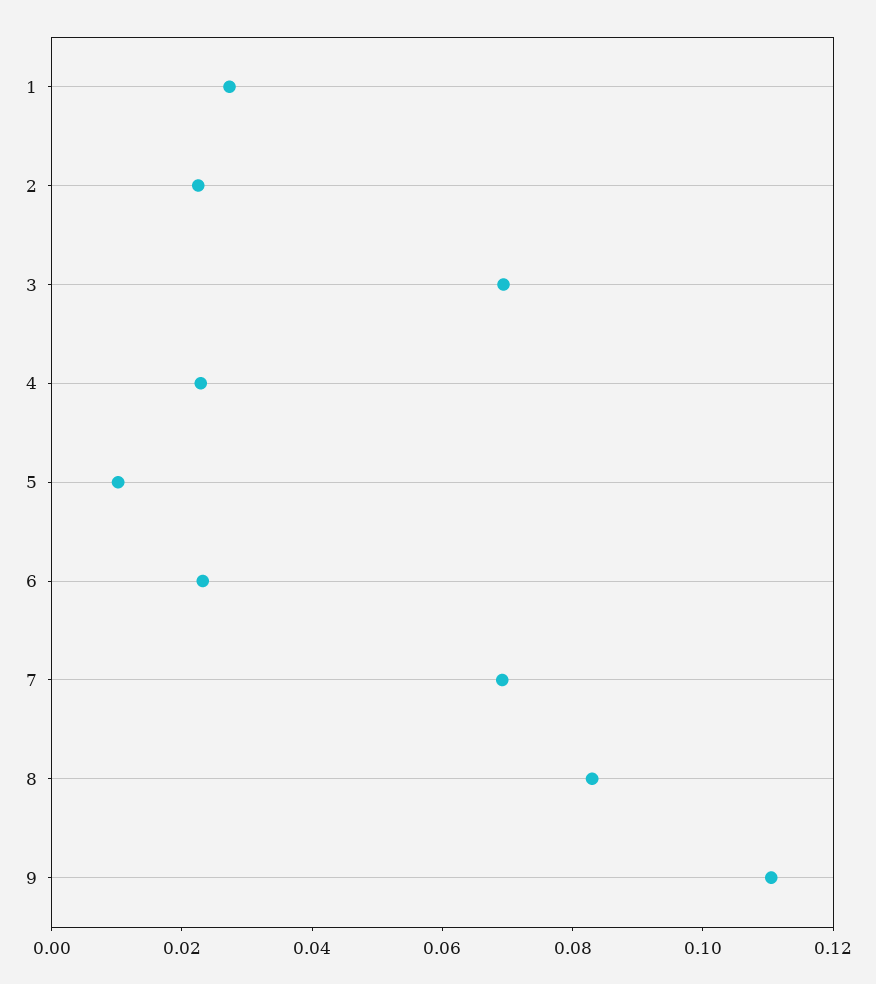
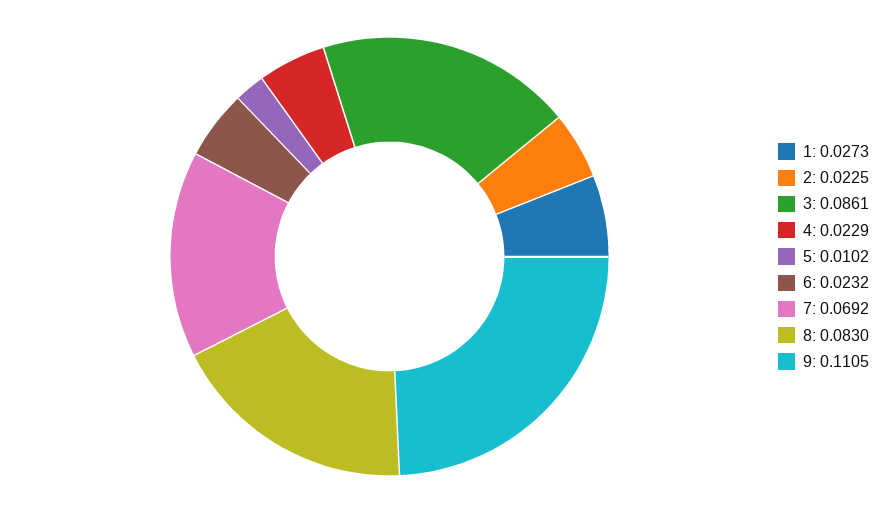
  {
    "1": 0.0273,
    "2": 0.0225,
-   "3": 0.07,
+   "3": 0.0861,
    "4": 0.0229,
    "5": 0.0102,
    "6": 0.0232,
    "7": 0.0692,
    "8": 0.083,
    "9": 0.1105
  }

